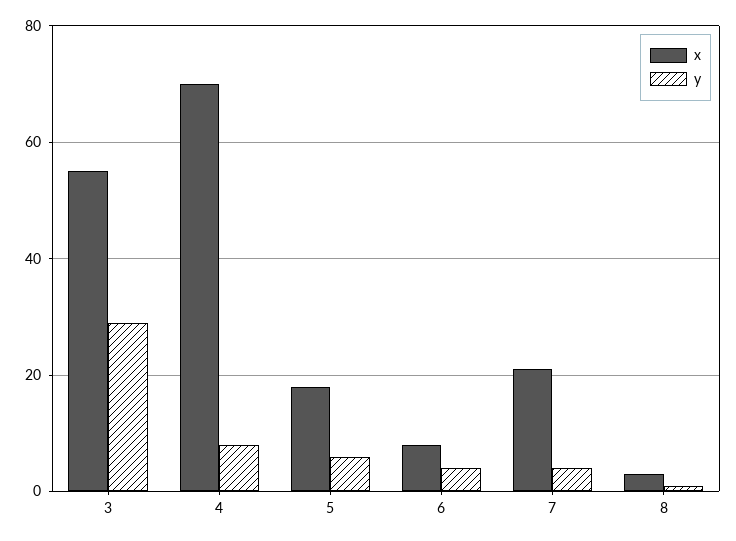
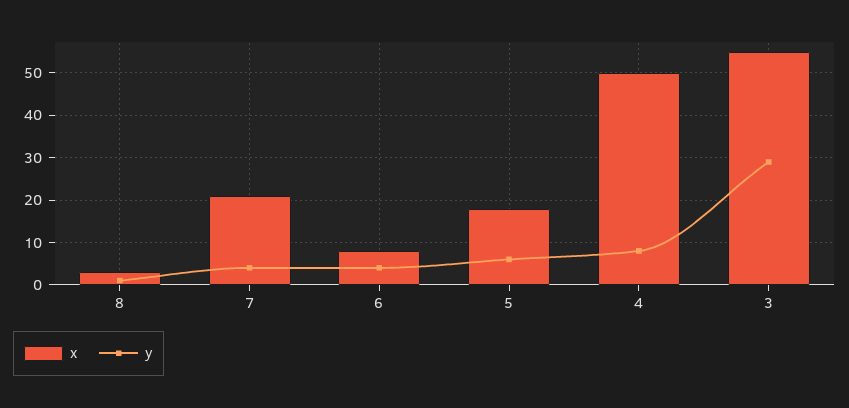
  {
    "x": {
      "3": 55,
-     "4": 70,
+     "4": 50,
      "5": 20,
      "6": 10,
      "7": 20,
      "8": 5
    },
    "y": {
      "3": 30,
      "4": 10,
      "5": 5,
      "6": 5,
      "7": 5,
      "8": 0
    }
  }

